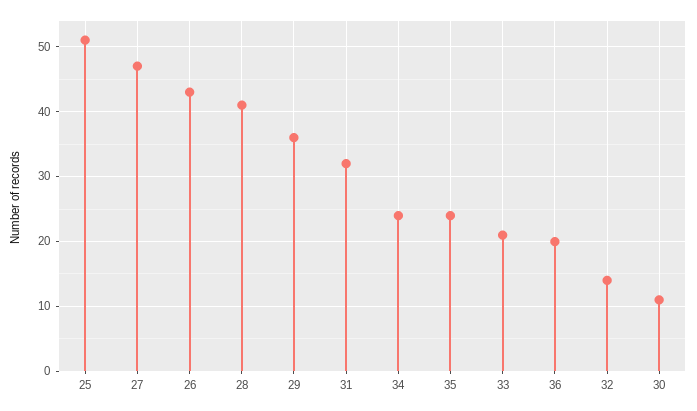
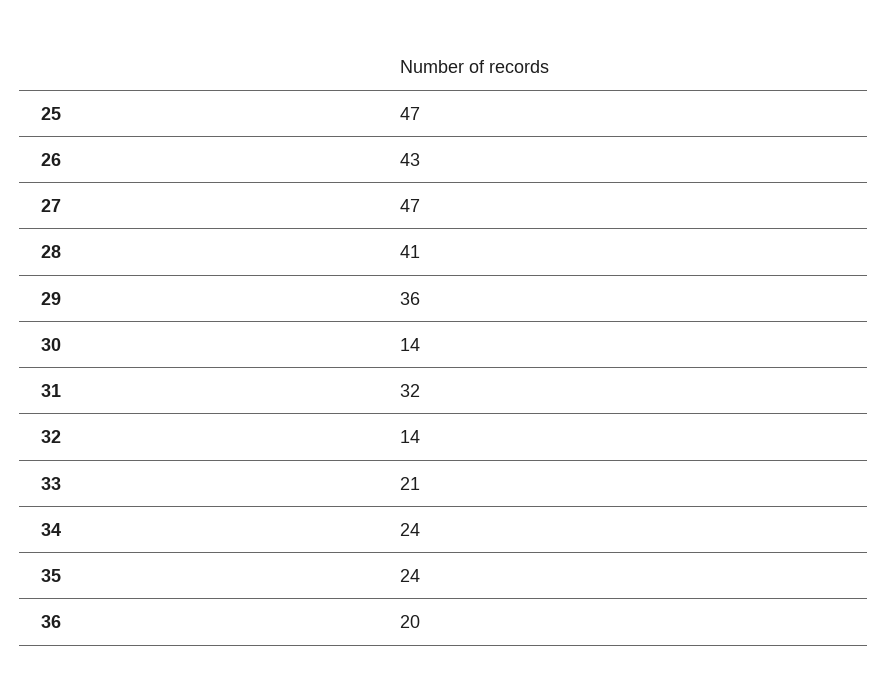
  {
-   "25": 51,
+   "25": 47,
    "27": 47,
    "26": 43,
    "28": 41,
    "29": 36,
    "31": 32,
    "34": 24,
    "35": 24,
    "33": 21,
    "36": 20,
    "32": 14,
-   "30": 11
+   "30": 14
  }

